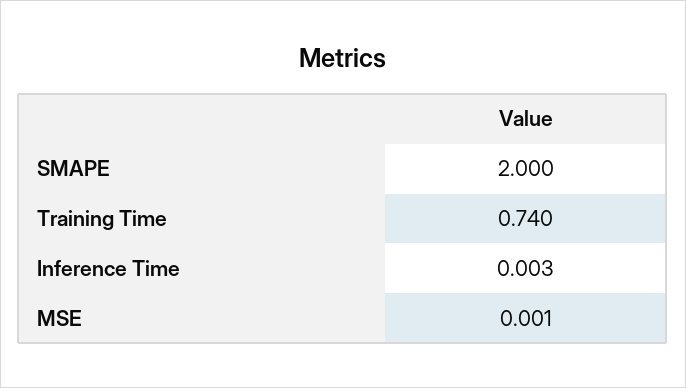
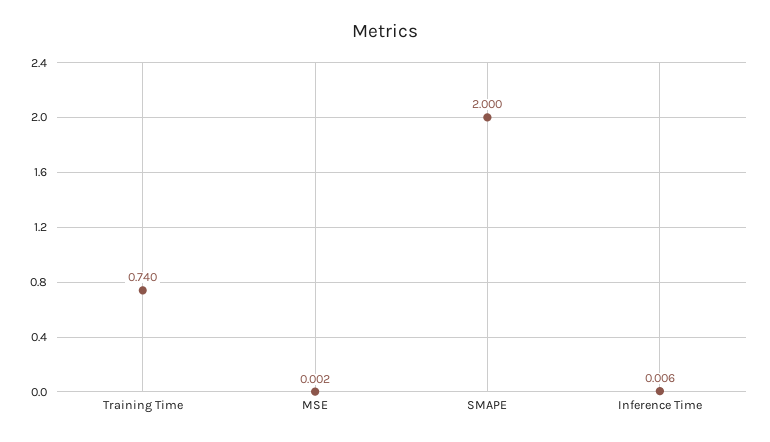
  {
    "SMAPE": 2,
    "Training Time": 0.74,
-   "Inference Time": 0.003,
+   "Inference Time": 0.006,
-   "MSE": 0.001
+   "MSE": 0.002
  }

